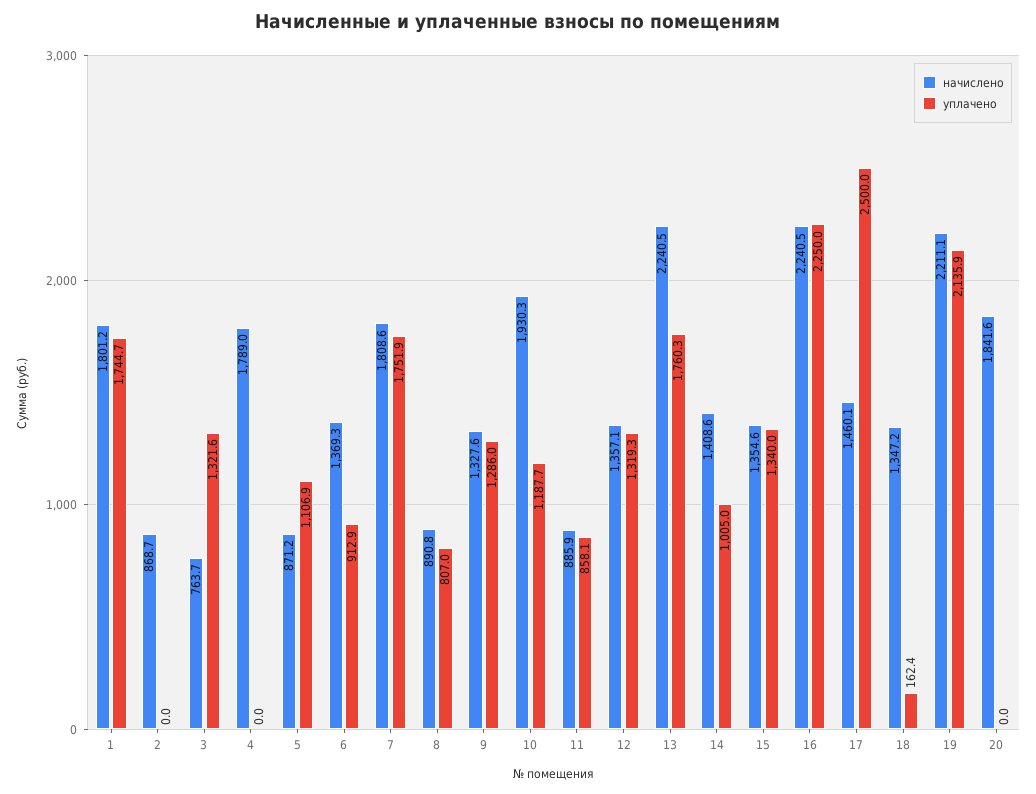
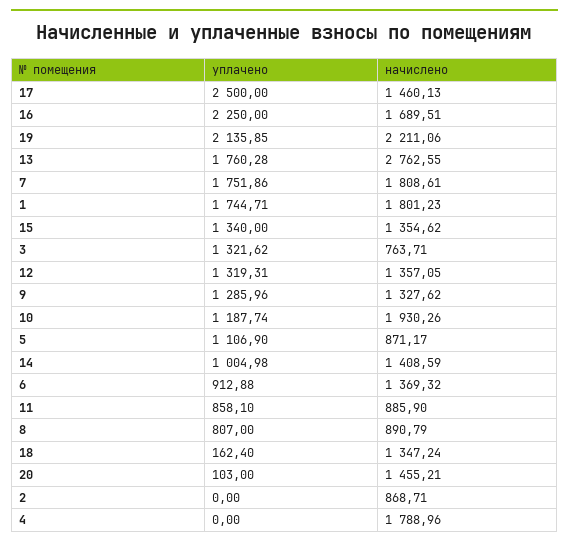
  {
    "начислено": {
      "1": 1801.23,
      "2": 868.71,
      "3": 763.71,
      "4": 1788.96,
      "5": 871.17,
      "6": 1369.32,
      "7": 1808.61,
      "8": 890.79,
      "9": 1327.62,
      "10": 1930.26,
      "11": 885.9,
      "12": 1357.05,
-     "13": 2240.5,
+     "13": 2762.55,
      "14": 1408.59,
      "15": 1354.62,
-     "16": 2240.5,
+     "16": 1689.51,
      "17": 1460.13,
      "18": 1347.24,
      "19": 2211.06,
-     "20": 1841.6
+     "20": 1455.21
    },
    "уплачено": {
      "1": 1744.71,
      "2": 0,
      "3": 1321.62,
      "4": 0,
      "5": 1106.9,
      "6": 912.88,
      "7": 1751.86,
      "8": 807,
      "9": 1285.96,
      "10": 1187.74,
      "11": 858.1,
      "12": 1319.31,
      "13": 1760.28,
      "14": 1004.98,
      "15": 1340,
      "16": 2250,
      "17": 2500,
      "18": 162.4,
      "19": 2135.85,
-     "20": 0
+     "20": 103
    }
  }

